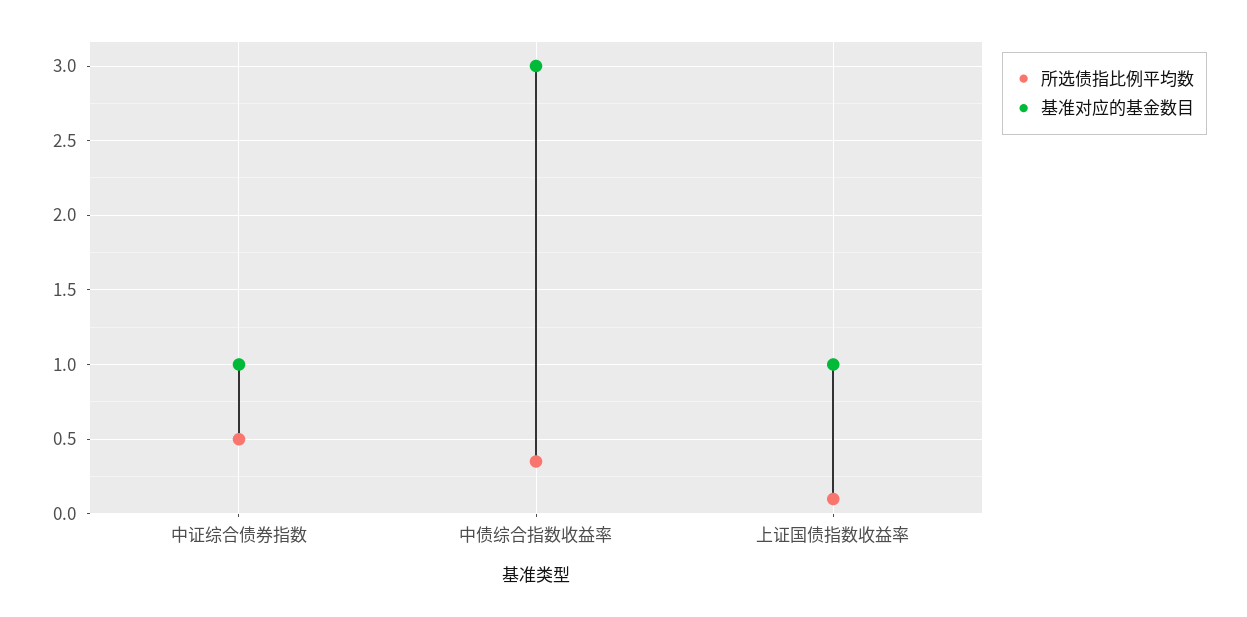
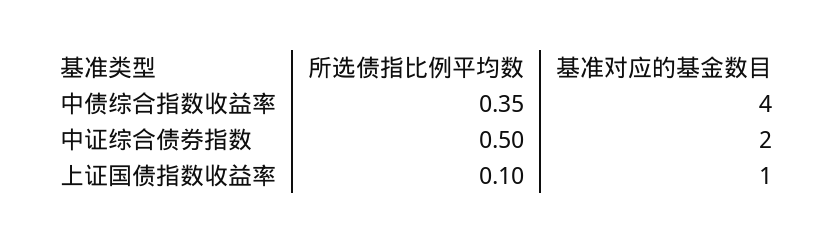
  {
    "所选债指比例平均数": {
      "中证综合债券指数": 0.5,
      "中债综合指数收益率": 0.35,
      "上证国债指数收益率": 0.1
    },
    "基准对应的基金数目": {
-     "中证综合债券指数": 1,
+     "中证综合债券指数": 2,
-     "中债综合指数收益率": 3,
+     "中债综合指数收益率": 4,
      "上证国债指数收益率": 1
    }
  }

